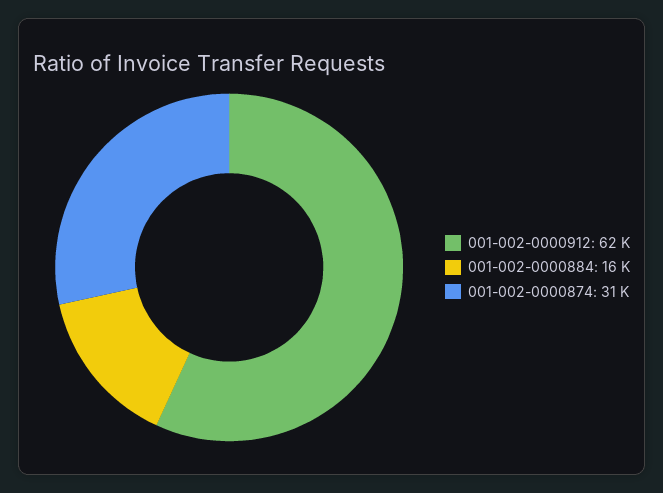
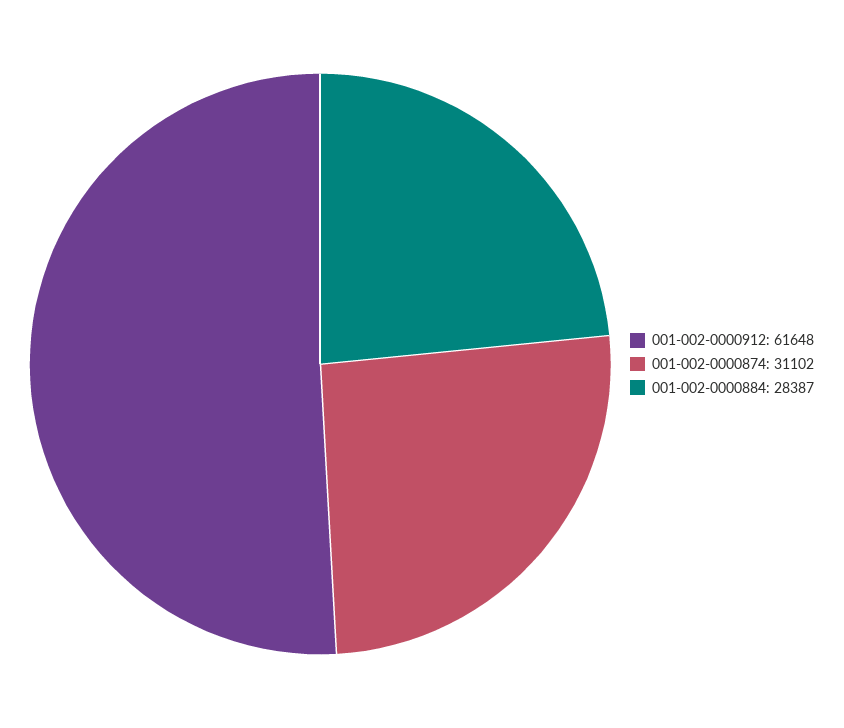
  {
    "001-002-0000912": 61648,
-   "001-002-0000884": 16000,
+   "001-002-0000884": 28387,
    "001-002-0000874": 31102
  }

